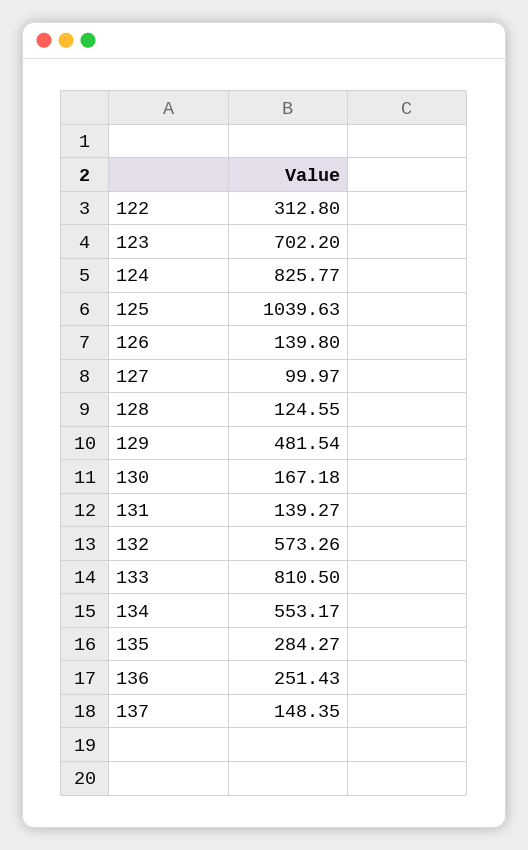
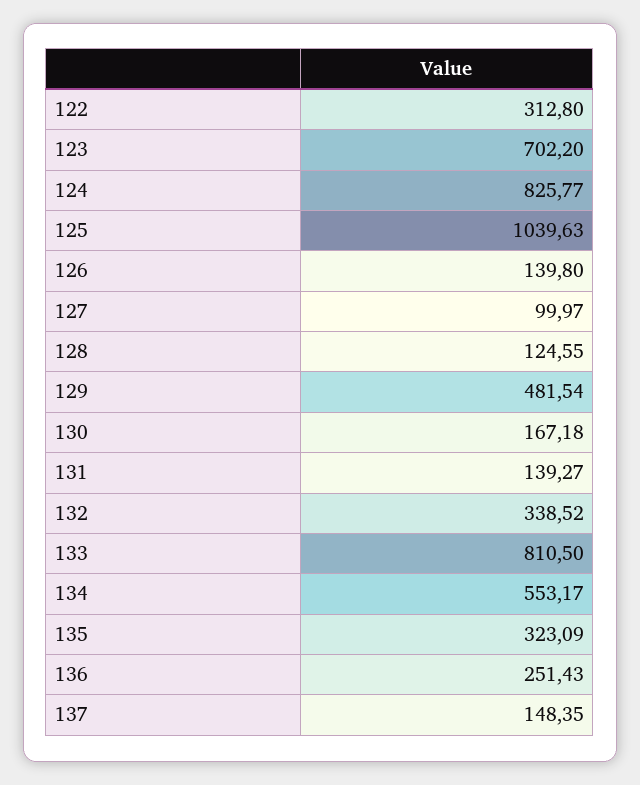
  {
    "122": 312.8,
    "123": 702.2,
    "124": 825.77,
    "125": 1039.63,
    "126": 139.8,
    "127": 99.97,
    "128": 124.55,
    "129": 481.54,
    "130": 167.18,
    "131": 139.27,
-   "132": 573.26,
+   "132": 338.52,
    "133": 810.5,
    "134": 553.17,
-   "135": 284.27,
+   "135": 323.09,
    "136": 251.43,
    "137": 148.35
  }

